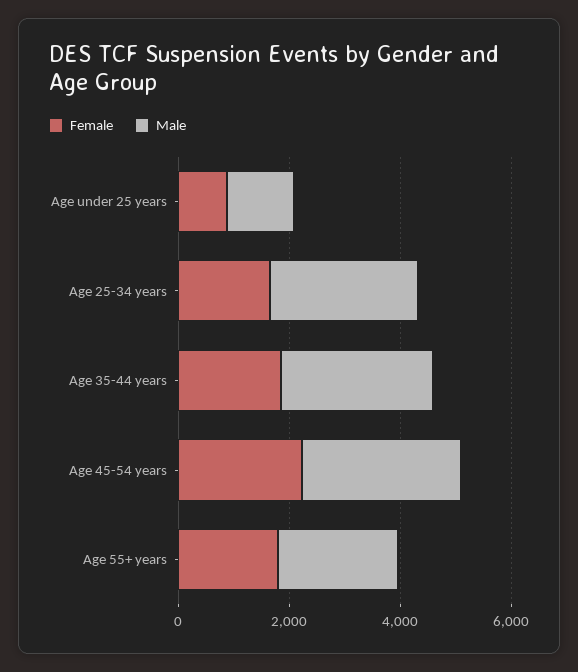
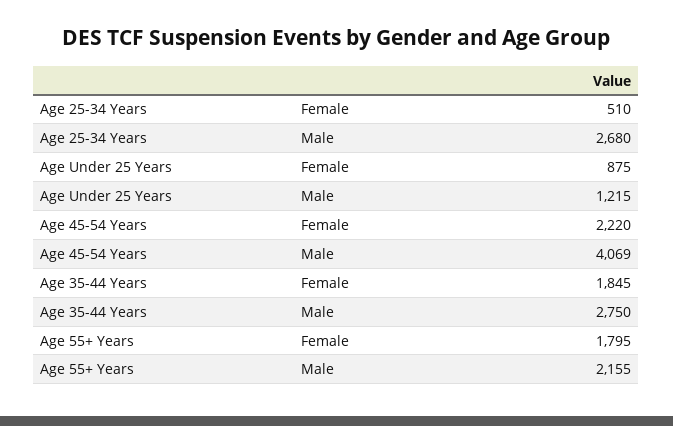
  {
    "Female": {
      "Age under 25 years": 875,
-     "Age 25-34 years": 1500,
+     "Age 25-34 years": 510,
      "Age 35-44 years": 1845,
      "Age 45-54 years": 2220,
      "Age 55+ years": 1795
    },
    "Male": {
      "Age under 25 years": 1215,
      "Age 25-34 years": 2680,
      "Age 35-44 years": 2750,
-     "Age 45-54 years": 3000,
+     "Age 45-54 years": 4069,
      "Age 55+ years": 2155
    }
  }

